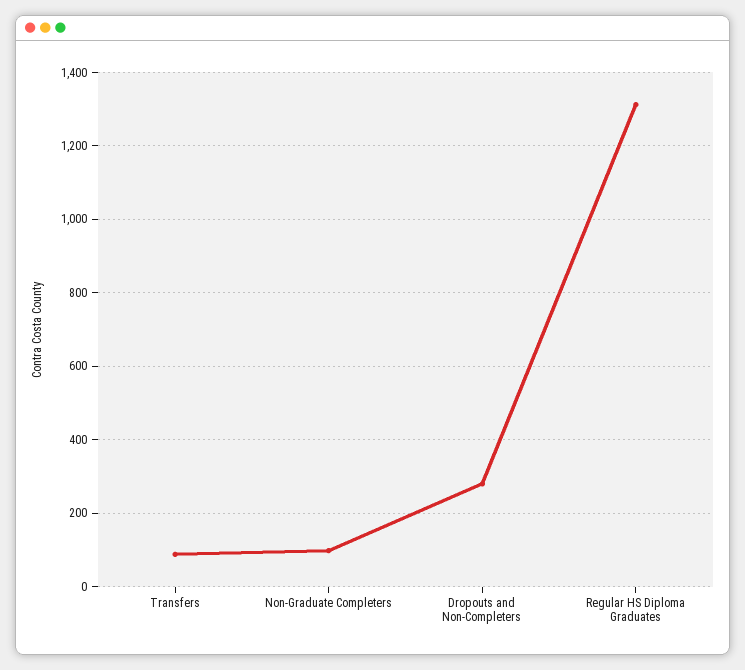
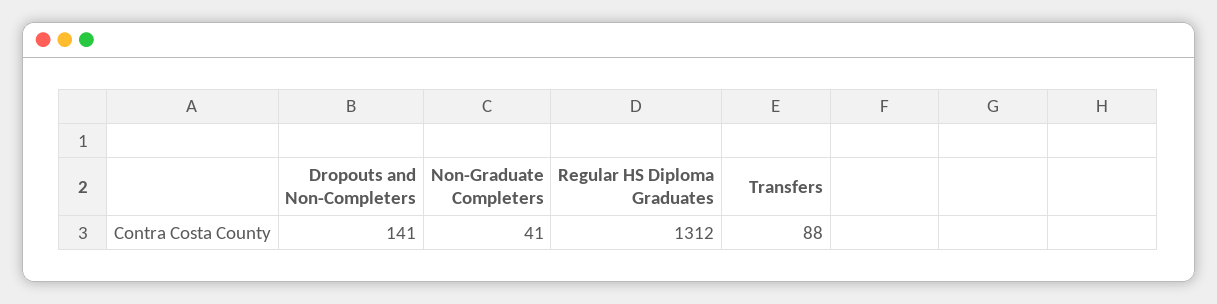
  {
    "Transfers": 88,
-   "Non-Graduate Completers": 100,
+   "Non-Graduate Completers": 41,
-   "Dropouts and Non-Completers": 280,
+   "Dropouts and Non-Completers": 141,
    "Regular HS Diploma Graduates": 1312
  }

